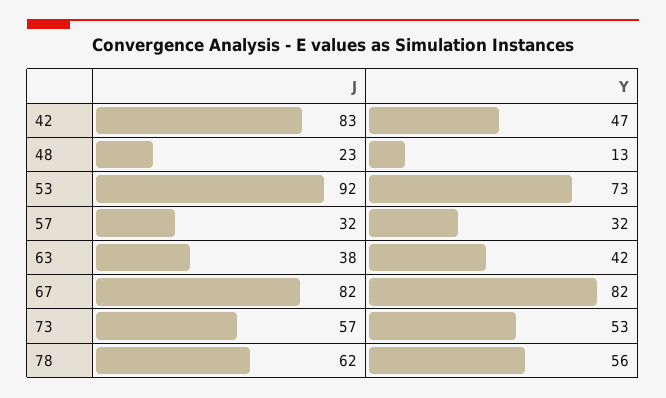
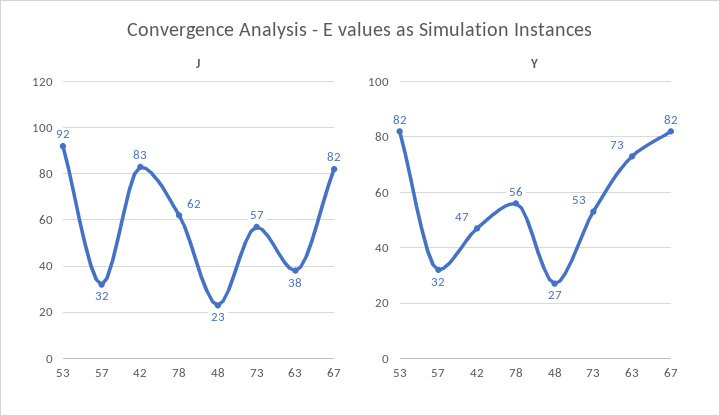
  {
    "J": {
      "42": 83,
      "48": 23,
      "53": 92,
      "57": 32,
      "63": 38,
      "67": 82,
      "73": 57,
      "78": 62
    },
    "Y": {
      "42": 47,
-     "48": 13,
+     "48": 27,
-     "53": 73,
+     "53": 82,
      "57": 32,
-     "63": 42,
+     "63": 73,
      "67": 82,
      "73": 53,
      "78": 56
    }
  }

